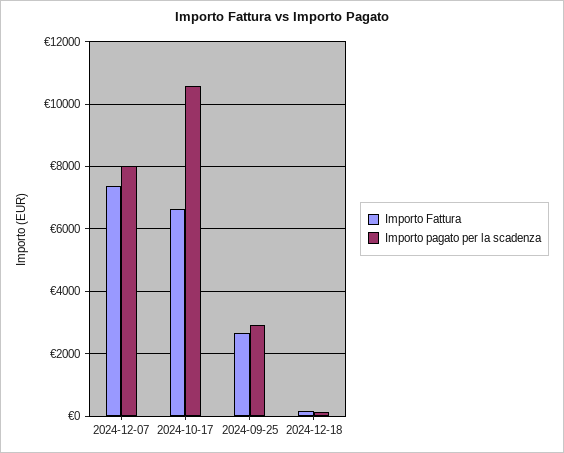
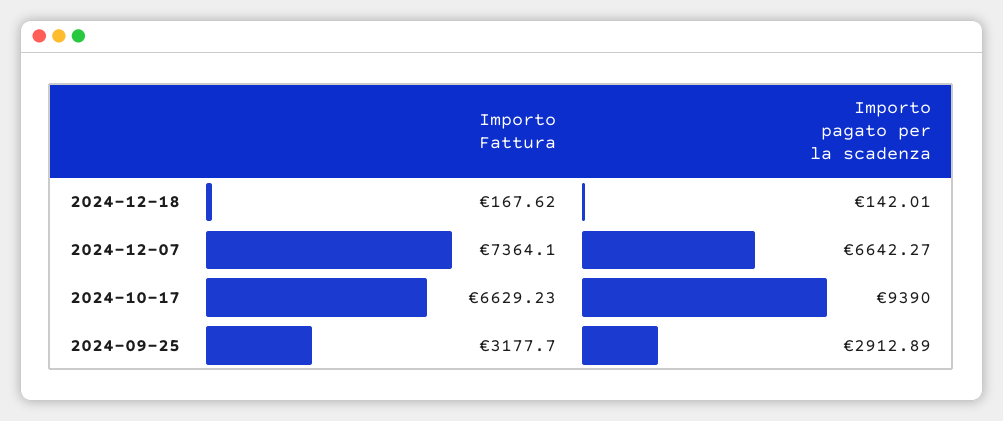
  {
    "Importo Fattura": {
      "2024-12-07": 7364.1,
      "2024-10-17": 6629.23,
-     "2024-09-25": 2600,
+     "2024-09-25": 3177.7,
      "2024-12-18": 167.62
    },
    "Importo pagato per la scadenza": {
-     "2024-12-07": 8000,
+     "2024-12-07": 6642.27,
-     "2024-10-17": 10600,
+     "2024-10-17": 9390,
      "2024-09-25": 2912.89,
      "2024-12-18": 142.01
    }
  }

